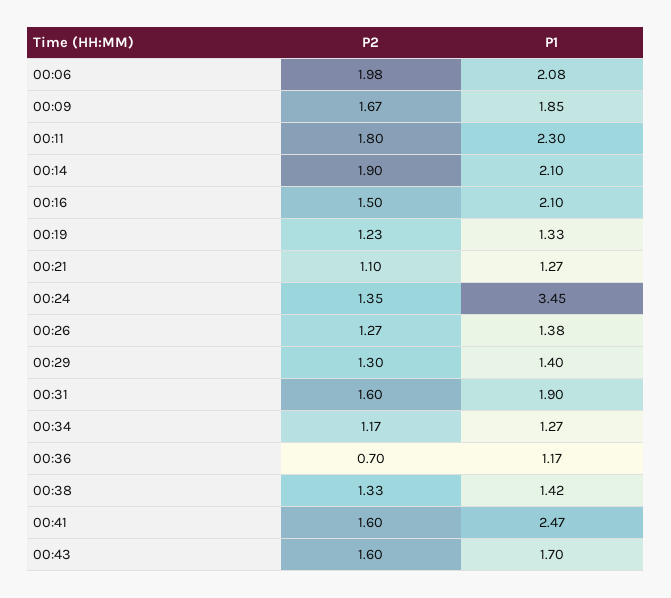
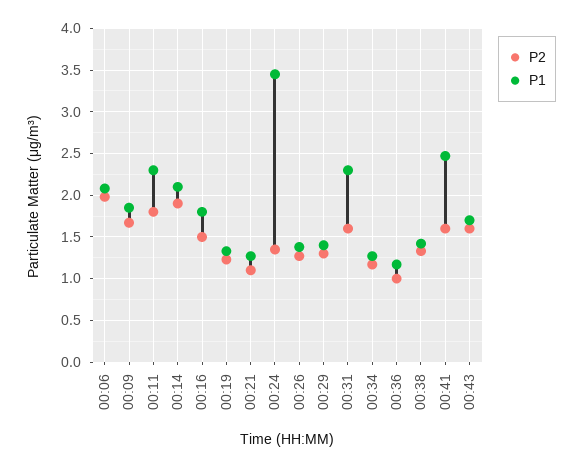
  {
    "P2": {
      "00:06": 1.98,
      "00:09": 1.67,
      "00:11": 1.8,
      "00:14": 1.9,
      "00:16": 1.5,
      "00:19": 1.23,
      "00:21": 1.1,
      "00:24": 1.35,
      "00:26": 1.27,
      "00:29": 1.3,
      "00:31": 1.6,
      "00:34": 1.17,
-     "00:36": 0.7,
+     "00:36": 1,
      "00:38": 1.33,
      "00:41": 1.6,
      "00:43": 1.6
    },
    "P1": {
      "00:06": 2.08,
      "00:09": 1.85,
      "00:11": 2.3,
      "00:14": 2.1,
-     "00:16": 2.1,
+     "00:16": 1.8,
      "00:19": 1.33,
      "00:21": 1.27,
      "00:24": 3.45,
      "00:26": 1.38,
      "00:29": 1.4,
-     "00:31": 1.9,
+     "00:31": 2.3,
      "00:34": 1.27,
      "00:36": 1.17,
      "00:38": 1.42,
      "00:41": 2.47,
      "00:43": 1.7
    }
  }

